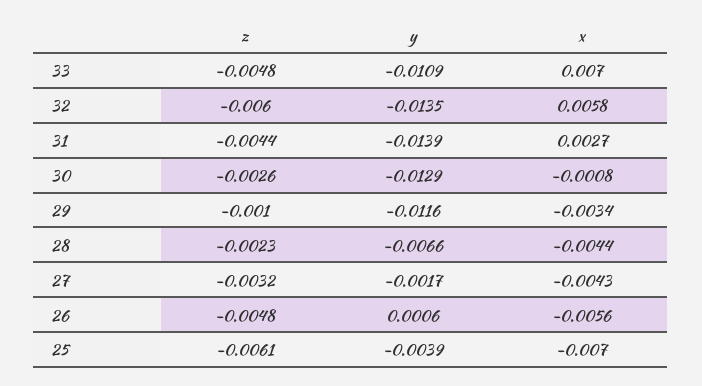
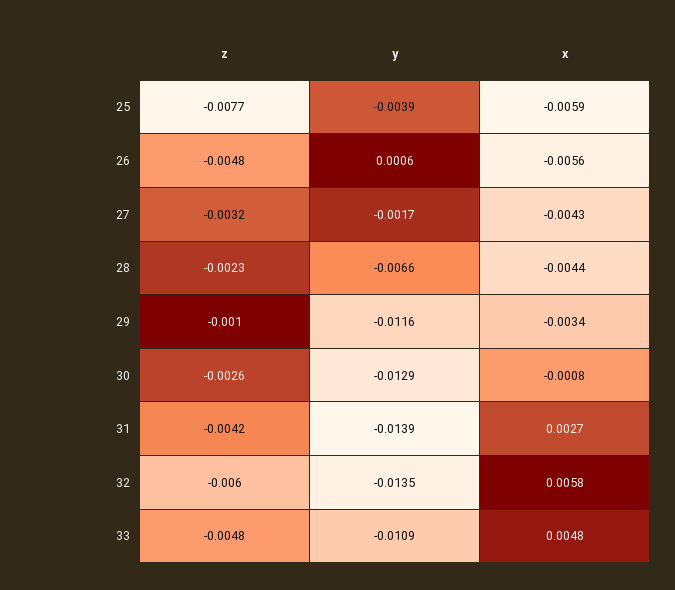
  {
    "z": {
      "33": -0.0048,
      "32": -0.006,
-     "31": -0.0044,
+     "31": -0.0042,
      "30": -0.0026,
      "29": -0.001,
      "28": -0.0023,
      "27": -0.0032,
      "26": -0.0048,
-     "25": -0.0061
+     "25": -0.0077
    },
    "y": {
      "33": -0.0109,
      "32": -0.0135,
      "31": -0.0139,
      "30": -0.0129,
      "29": -0.0116,
      "28": -0.0066,
      "27": -0.0017,
      "26": 0.0006,
      "25": -0.0039
    },
    "x": {
-     "33": 0.007,
+     "33": 0.0048,
      "32": 0.0058,
      "31": 0.0027,
      "30": -0.0008,
      "29": -0.0034,
      "28": -0.0044,
      "27": -0.0043,
      "26": -0.0056,
-     "25": -0.007
+     "25": -0.0059
    }
  }

